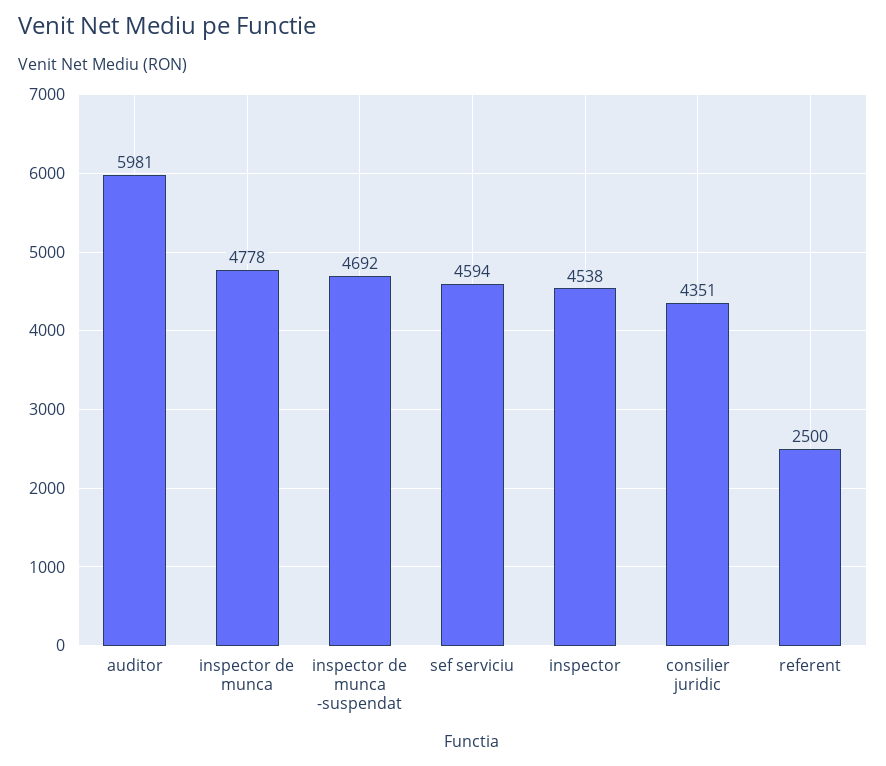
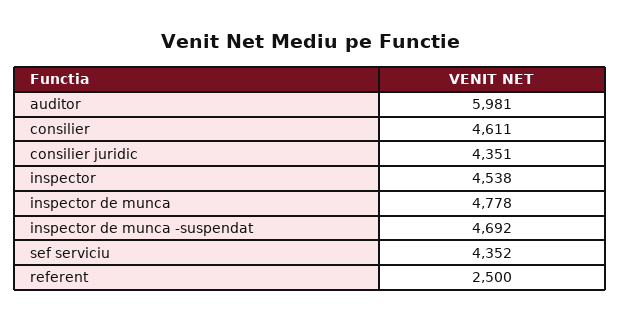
  {
    "auditor": 5981,
    "inspector de munca": 4778,
    "inspector de munca -suspendat": 4692,
-   "sef serviciu": 4594,
+   "sef serviciu": 4352,
    "inspector": 4538,
    "consilier juridic": 4351,
-   "referent": 2500
+   "referent": 2500,
+   "consilier": 4611
  }

